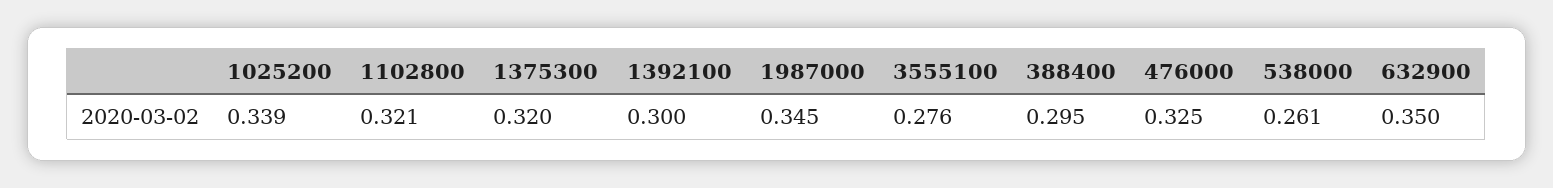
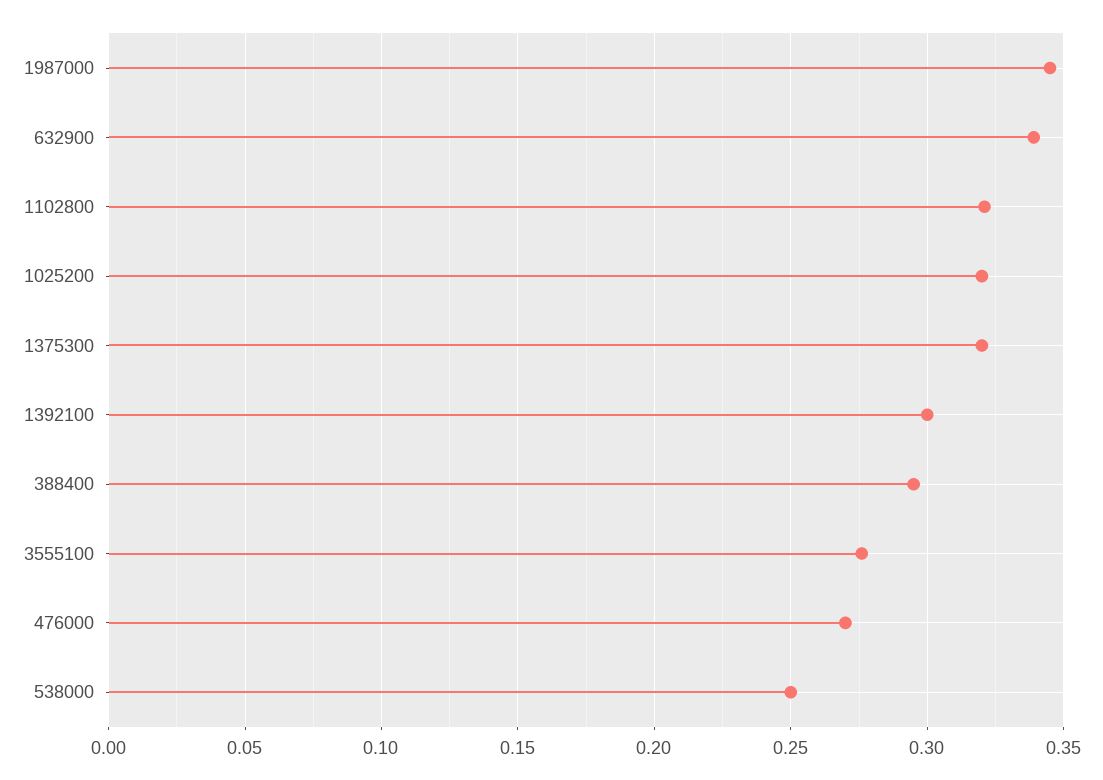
  {
-   "1025200": 0.339,
+   "1025200": 0.32,
    "1102800": 0.321,
    "1375300": 0.32,
    "1392100": 0.3,
    "1987000": 0.345,
    "3555100": 0.276,
    "388400": 0.295,
-   "476000": 0.325,
+   "476000": 0.27,
-   "538000": 0.261,
+   "538000": 0.25,
-   "632900": 0.35
+   "632900": 0.34
  }

